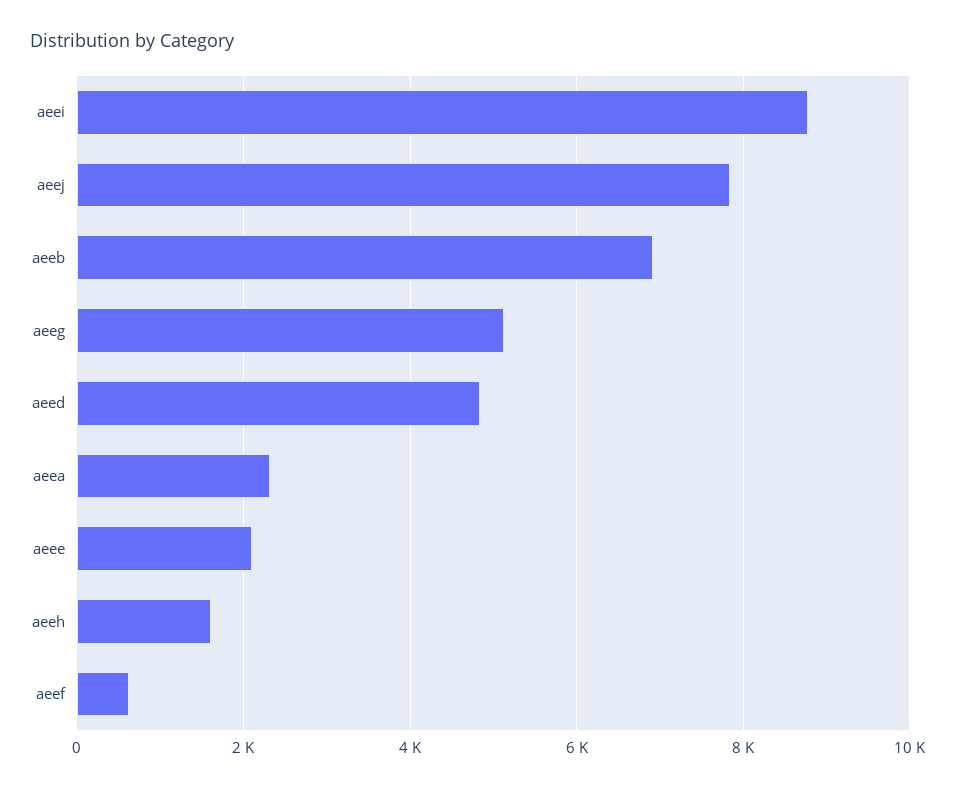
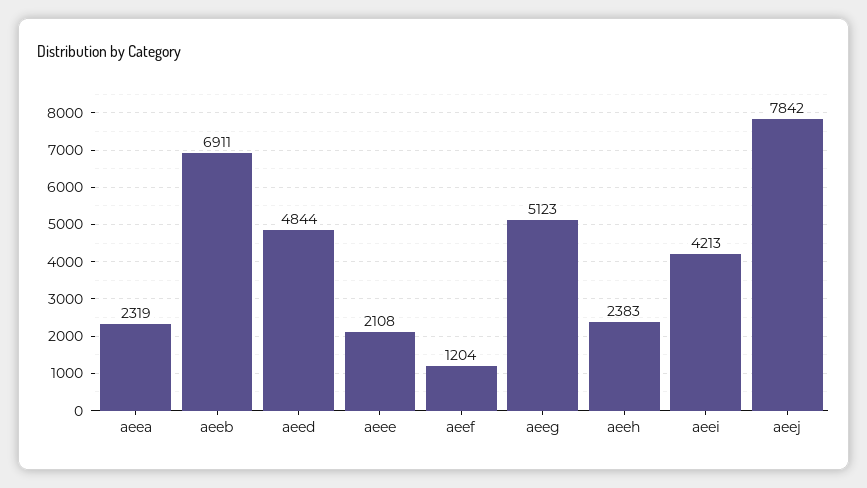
  {
-   "aeei": 8800,
+   "aeei": 4213,
    "aeej": 7842,
    "aeeb": 6911,
    "aeeg": 5123,
    "aeed": 4844,
    "aeea": 2319,
    "aeee": 2108,
-   "aeeh": 1600,
+   "aeeh": 2383,
-   "aeef": 600
+   "aeef": 1204
  }

